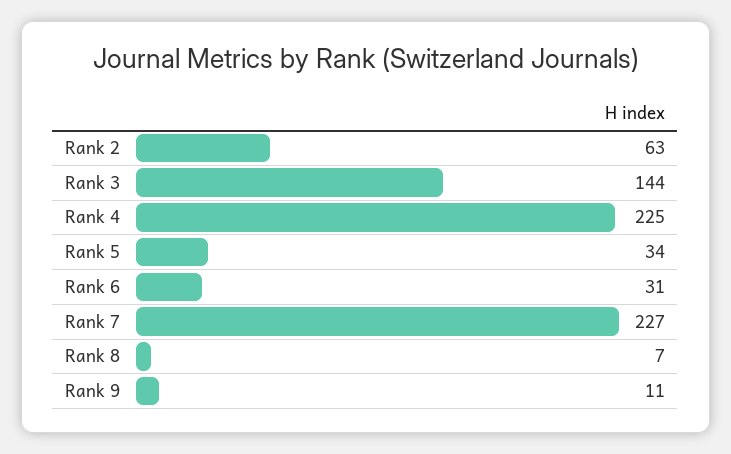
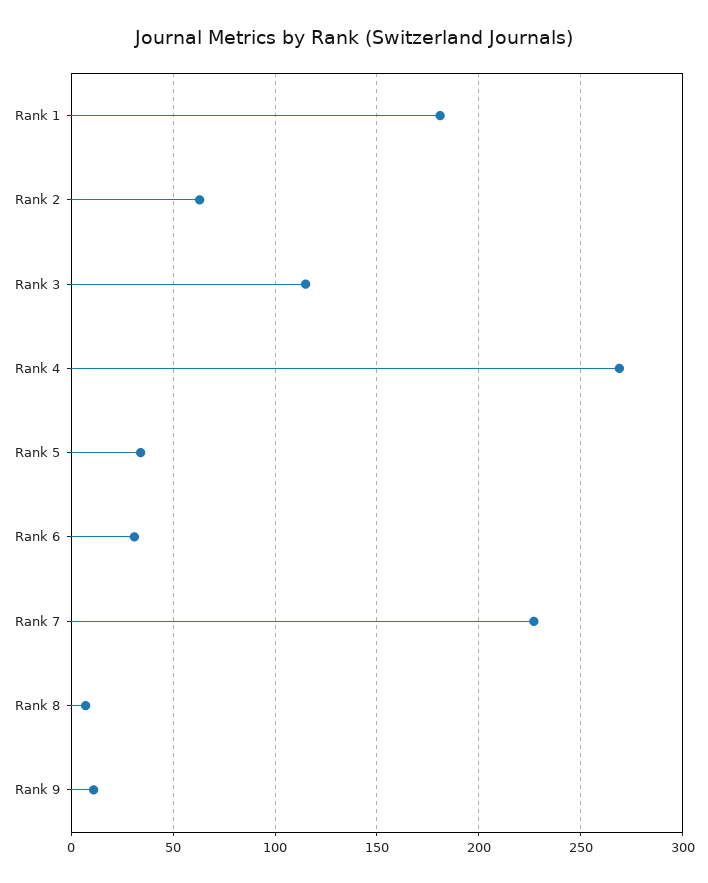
  {
    "Rank 2": 63,
-   "Rank 3": 144,
+   "Rank 3": 115,
-   "Rank 4": 225,
+   "Rank 4": 270,
    "Rank 5": 34,
    "Rank 6": 31,
    "Rank 7": 227,
    "Rank 8": 7,
-   "Rank 9": 11
+   "Rank 9": 11,
+   "Rank 1": 180
  }

